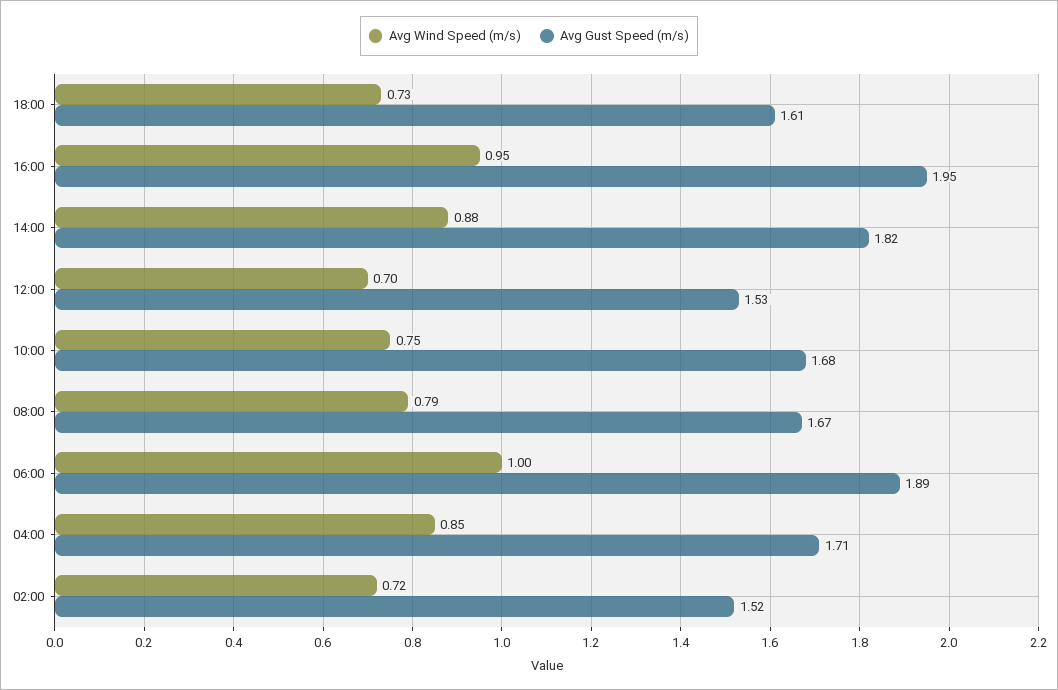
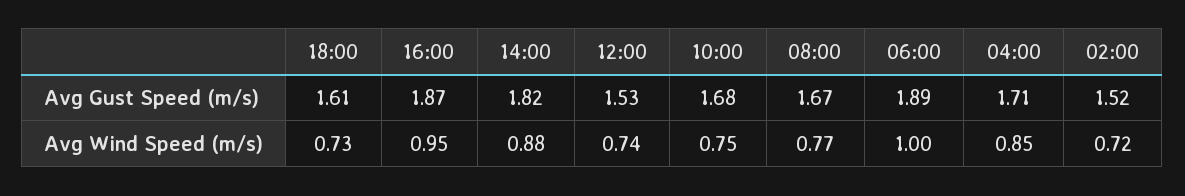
  {
    "Avg Wind Speed (m/s)": {
      "18:00": 0.73,
      "16:00": 0.95,
      "14:00": 0.88,
-     "12:00": 0.7,
+     "12:00": 0.74,
      "10:00": 0.75,
-     "08:00": 0.79,
+     "08:00": 0.77,
      "06:00": 1,
      "04:00": 0.85,
      "02:00": 0.72
    },
    "Avg Gust Speed (m/s)": {
      "18:00": 1.61,
-     "16:00": 1.95,
+     "16:00": 1.87,
      "14:00": 1.82,
      "12:00": 1.53,
      "10:00": 1.68,
      "08:00": 1.67,
      "06:00": 1.89,
      "04:00": 1.71,
      "02:00": 1.52
    }
  }

